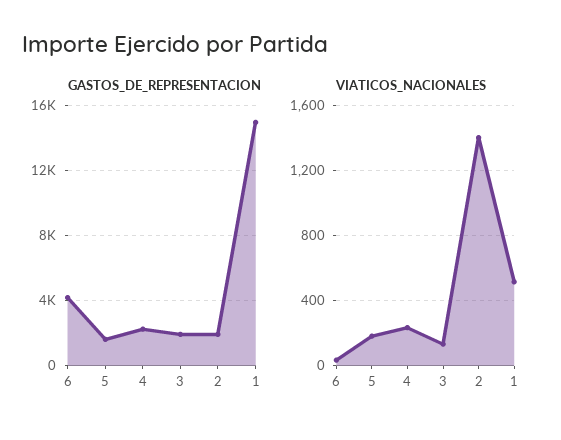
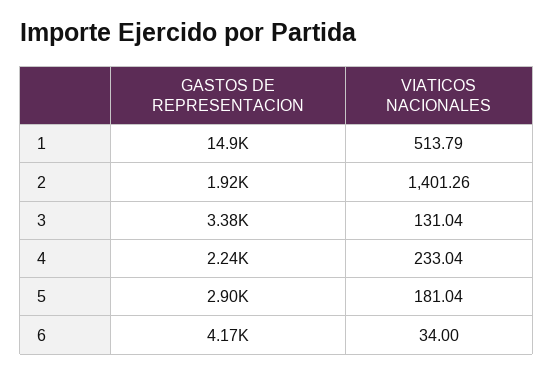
  {
    "GASTOS_DE_REPRESENTACION": {
      "6": 4170,
-     "5": 1500,
+     "5": 2900,
      "4": 2240,
-     "3": 2000,
+     "3": 3380,
      "2": 1920,
      "1": 14900
    },
    "VIATICOS_NACIONALES": {
      "6": 34,
      "5": 181.04,
      "4": 233.04,
      "3": 131.04,
      "2": 1401.26,
      "1": 513.79
    }
  }

